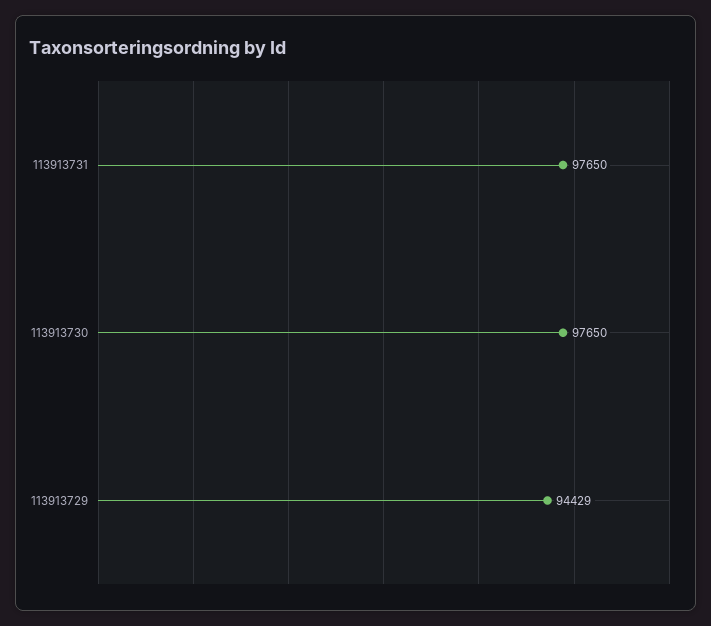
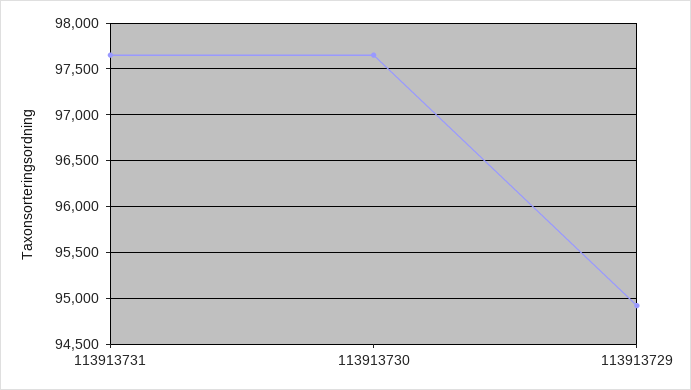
  {
    "113913731": 97650,
    "113913730": 97650,
-   "113913729": 94429
+   "113913729": 94900
  }

